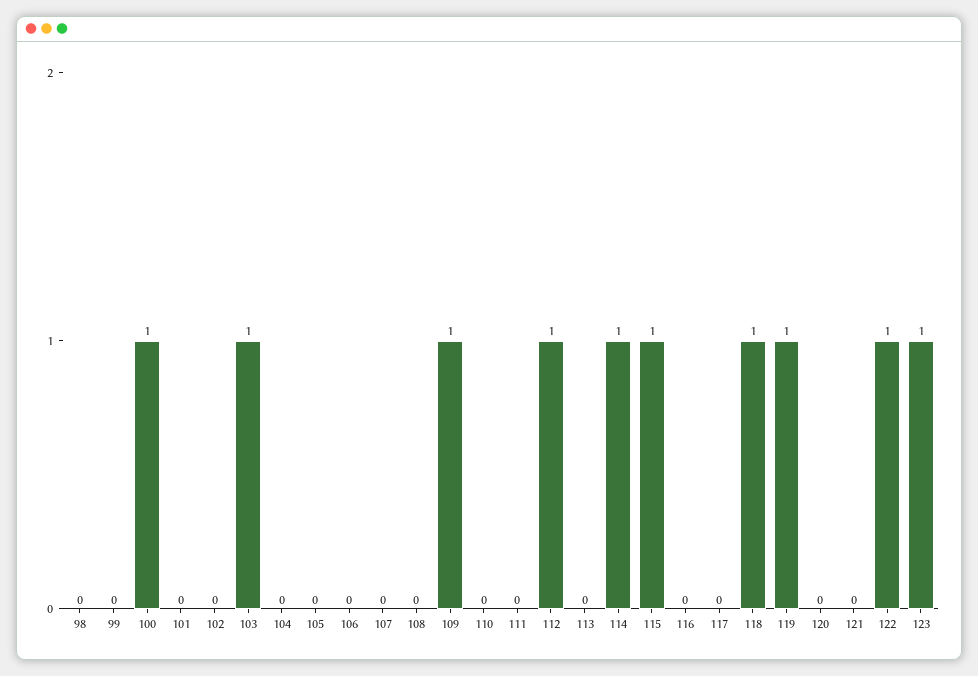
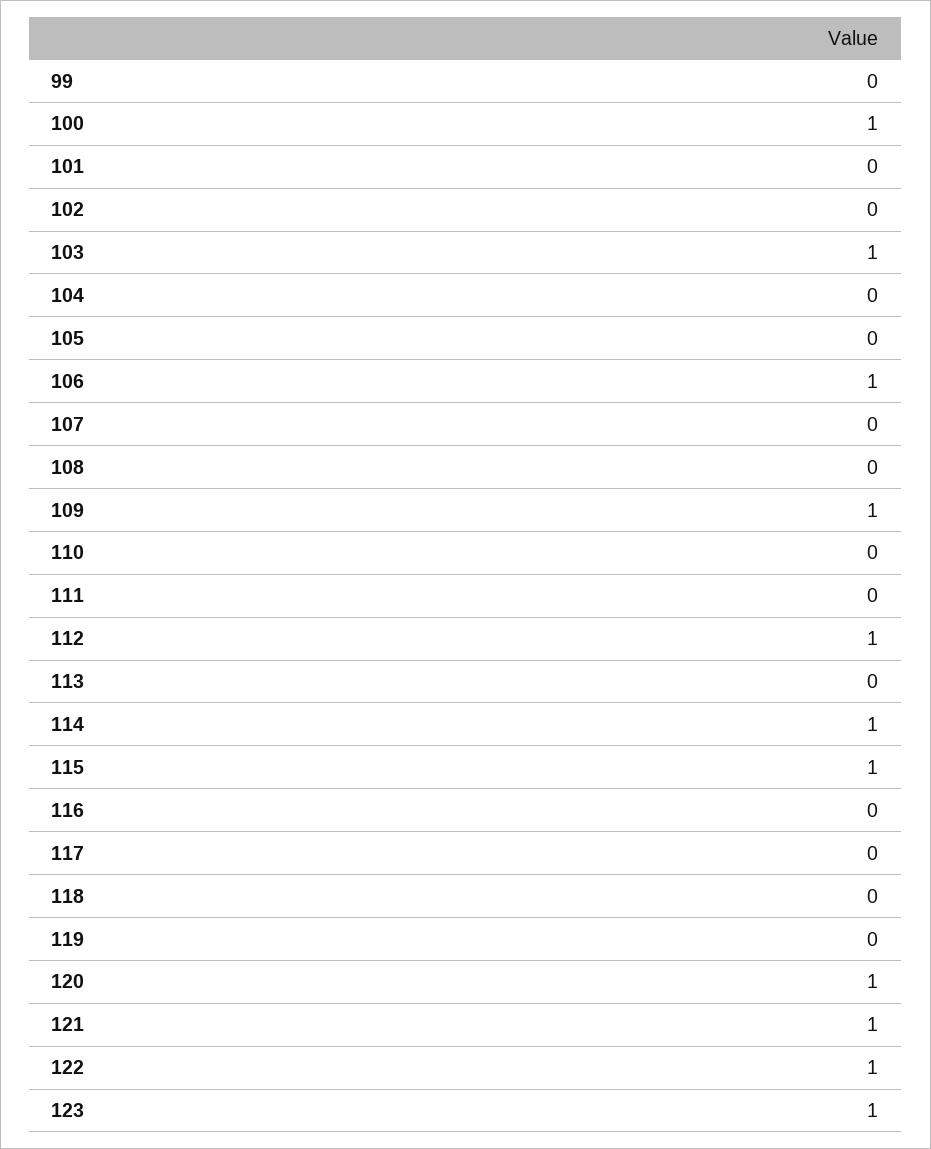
  {
-   "98": 0,
    "99": 0,
    "100": 1,
    "101": 0,
    "102": 0,
    "103": 1,
    "104": 0,
    "105": 0,
-   "106": 0,
+   "106": 1,
    "107": 0,
    "108": 0,
    "109": 1,
    "110": 0,
    "111": 0,
    "112": 1,
    "113": 0,
    "114": 1,
    "115": 1,
    "116": 0,
    "117": 0,
-   "118": 1,
+   "118": 0,
-   "119": 1,
+   "119": 0,
-   "120": 0,
+   "120": 1,
-   "121": 0,
+   "121": 1,
    "122": 1,
    "123": 1
  }

